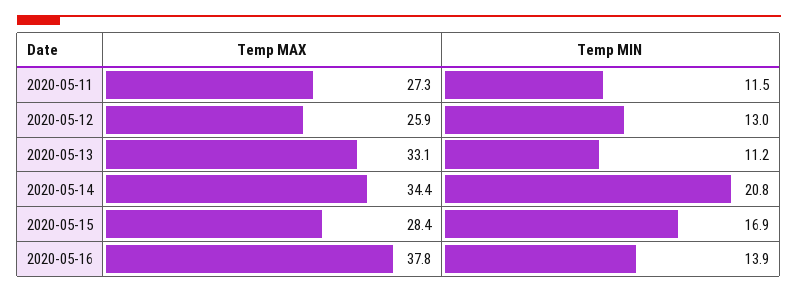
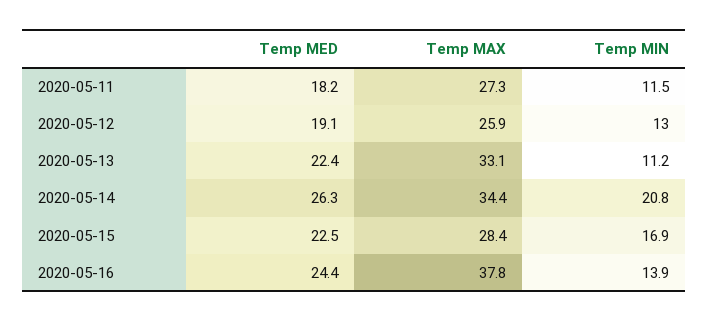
  {
    "Temp MAX": {
      "2020-05-11": 27.3,
      "2020-05-12": 25.9,
      "2020-05-13": 33.1,
      "2020-05-14": 34.4,
      "2020-05-15": 28.4,
      "2020-05-16": 37.8
    },
    "Temp MIN": {
      "2020-05-11": 11.5,
      "2020-05-12": 13,
      "2020-05-13": 11.2,
      "2020-05-14": 20.8,
      "2020-05-15": 16.9,
      "2020-05-16": 13.9
-   }
+   },
+   "Temp MED": {
+     "2020-05-11": 18.2,
+     "2020-05-12": 19.1,
+     "2020-05-13": 22.4,
+     "2020-05-14": 26.3,
+     "2020-05-15": 22.5,
+     "2020-05-16": 24.4
+   }
  }

